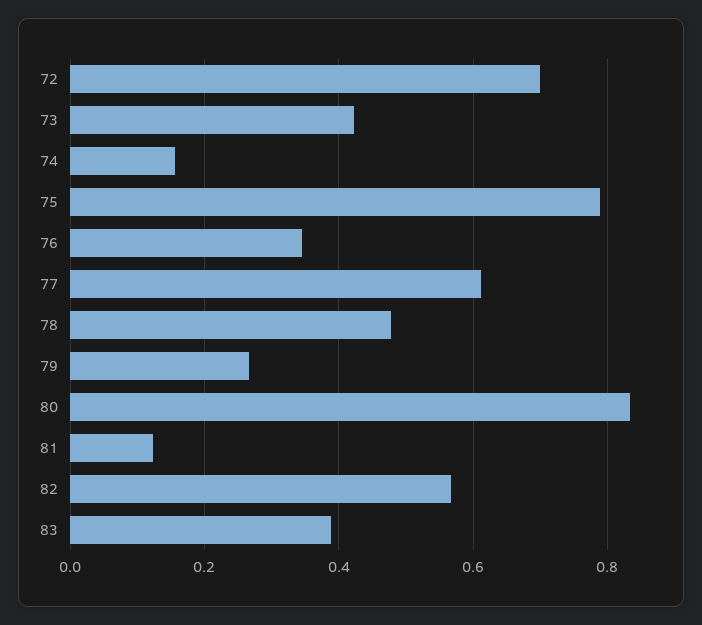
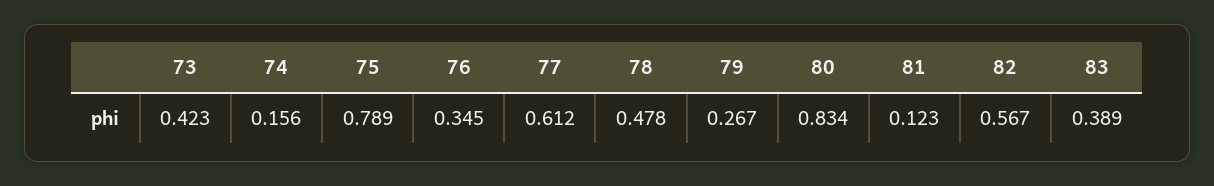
  {
-   "72": 0.7,
    "73": 0.423,
    "74": 0.156,
    "75": 0.789,
    "76": 0.345,
    "77": 0.612,
    "78": 0.478,
    "79": 0.267,
    "80": 0.834,
    "81": 0.123,
    "82": 0.567,
    "83": 0.389
  }

